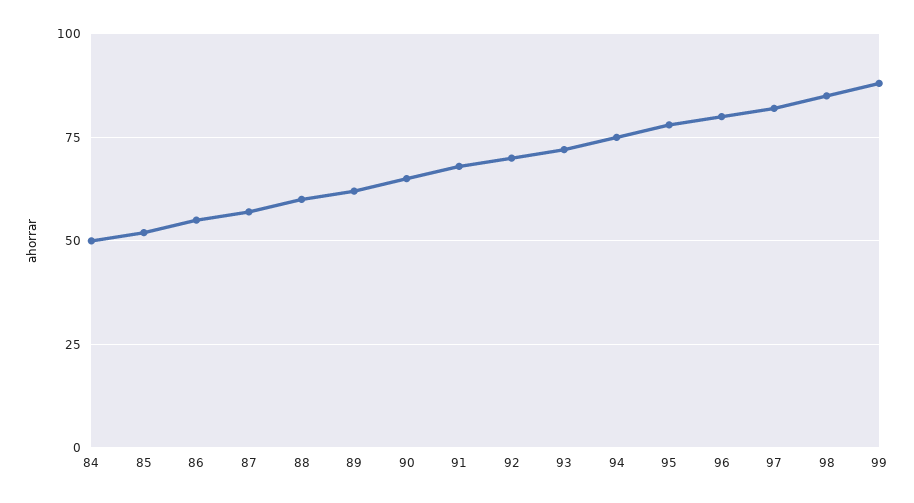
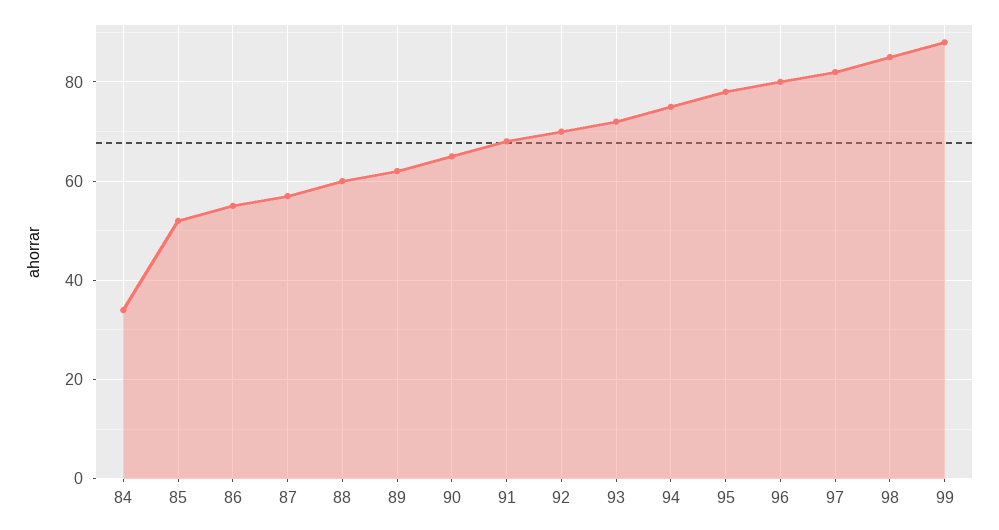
  {
-   "84": 50,
+   "84": 35,
    "85": 50,
    "86": 55,
    "87": 55,
    "88": 60,
    "89": 60,
    "90": 65,
    "91": 70,
    "92": 70,
    "93": 70,
    "94": 75,
    "95": 80,
    "96": 80,
    "97": 80,
    "98": 85,
    "99": 90
  }

